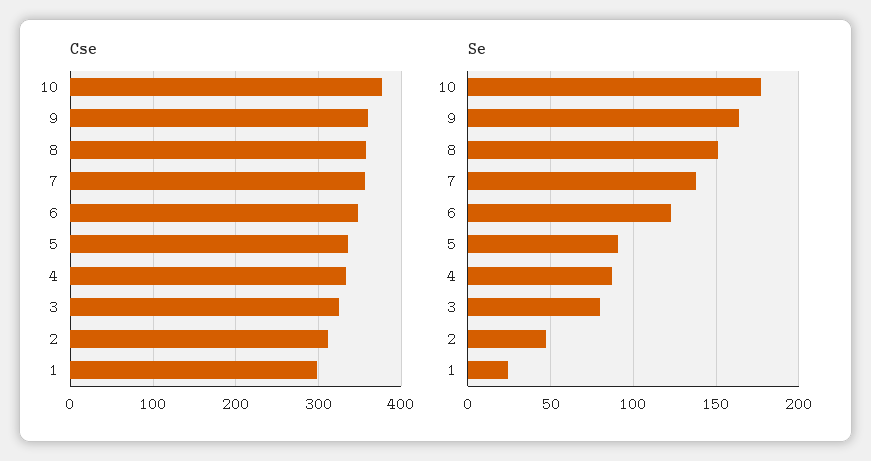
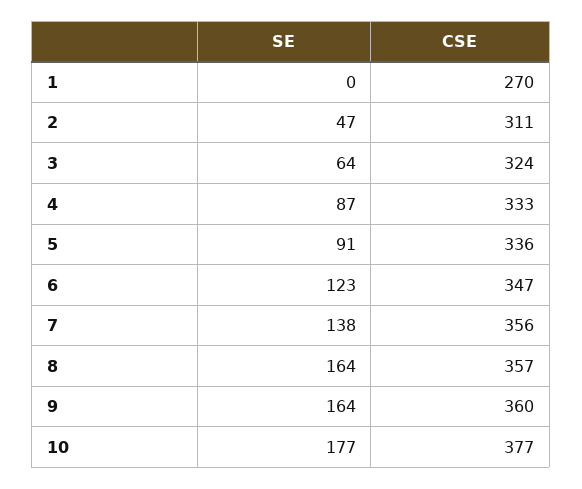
  {
    "Cse": {
      "10": 377,
      "9": 360,
      "8": 357,
      "7": 356,
      "6": 347,
      "5": 336,
      "4": 333,
      "3": 324,
      "2": 311,
-     "1": 300
+     "1": 270
    },
    "Se": {
      "10": 177,
      "9": 164,
-     "8": 150,
+     "8": 164,
      "7": 138,
      "6": 123,
      "5": 91,
      "4": 87,
-     "3": 80,
+     "3": 64,
      "2": 47,
-     "1": 25
+     "1": 0
    }
  }

